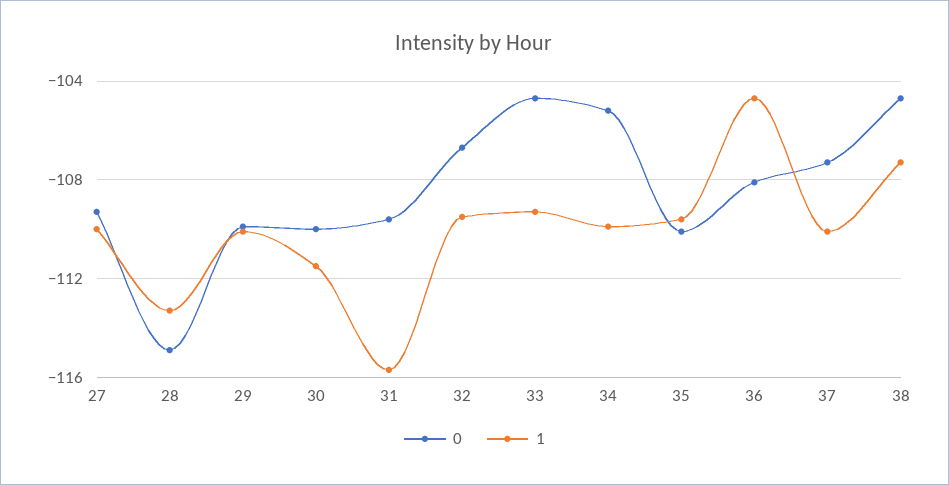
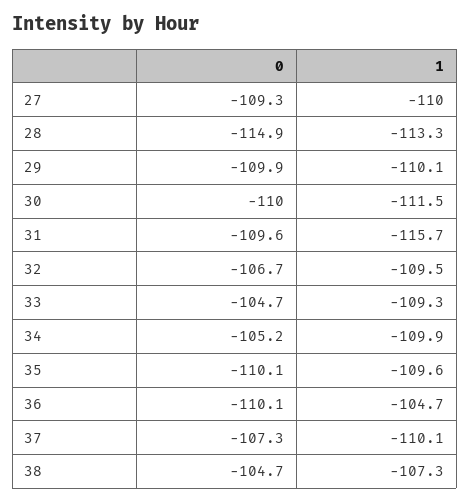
  {
    "0": {
      "27": -109.3,
      "28": -114.9,
      "29": -109.9,
      "30": -110,
      "31": -109.6,
      "32": -106.7,
      "33": -104.7,
      "34": -105.2,
      "35": -110.1,
-     "36": -108,
+     "36": -110.1,
      "37": -107.3,
      "38": -104.7
    },
    "1": {
      "27": -110,
      "28": -113.3,
      "29": -110.1,
      "30": -111.5,
      "31": -115.7,
      "32": -109.5,
      "33": -109.3,
      "34": -109.9,
      "35": -109.6,
      "36": -104.7,
      "37": -110.1,
      "38": -107.3
    }
  }

